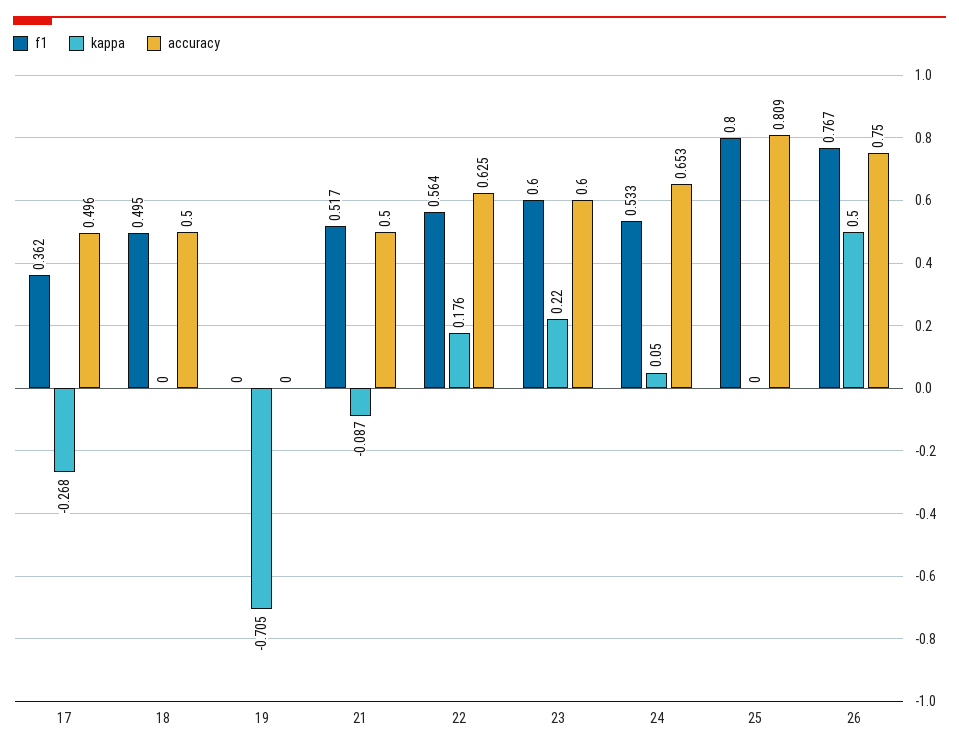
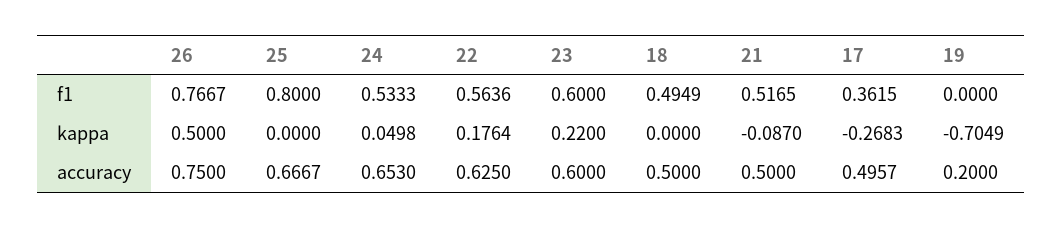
  {
    "f1": {
      "17": 0.3615,
      "18": 0.4949,
      "19": 0,
      "21": 0.5165,
      "22": 0.5636,
      "23": 0.6,
      "24": 0.5333,
      "25": 0.8,
      "26": 0.7667
    },
    "kappa": {
      "17": -0.2683,
      "18": 0,
      "19": -0.7049,
      "21": -0.087,
      "22": 0.1764,
      "23": 0.22,
      "24": 0.0498,
      "25": 0,
      "26": 0.5
    },
    "accuracy": {
      "17": 0.4957,
      "18": 0.5,
-     "19": 0,
+     "19": 0.2,
      "21": 0.5,
      "22": 0.625,
      "23": 0.6,
      "24": 0.653,
-     "25": 0.809,
+     "25": 0.6667,
      "26": 0.75
    }
  }

